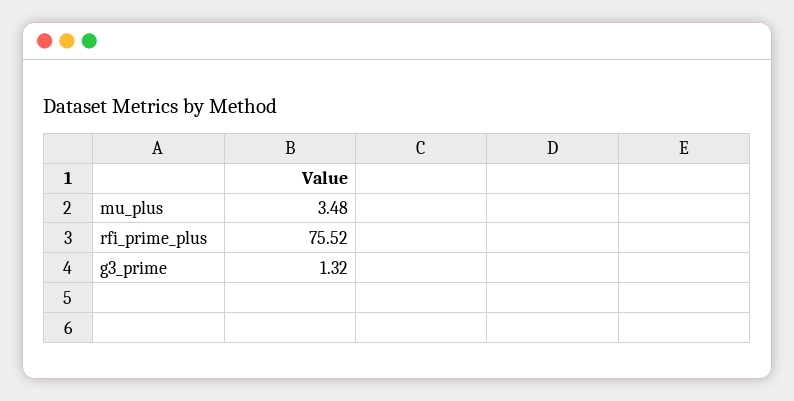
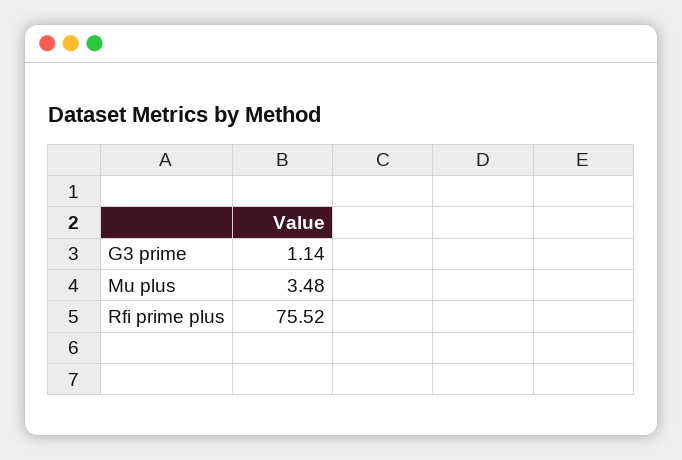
  {
    "mu_plus": 3.48,
    "rfi_prime_plus": 75.52,
-   "g3_prime": 1.32
+   "g3_prime": 1.14
  }

